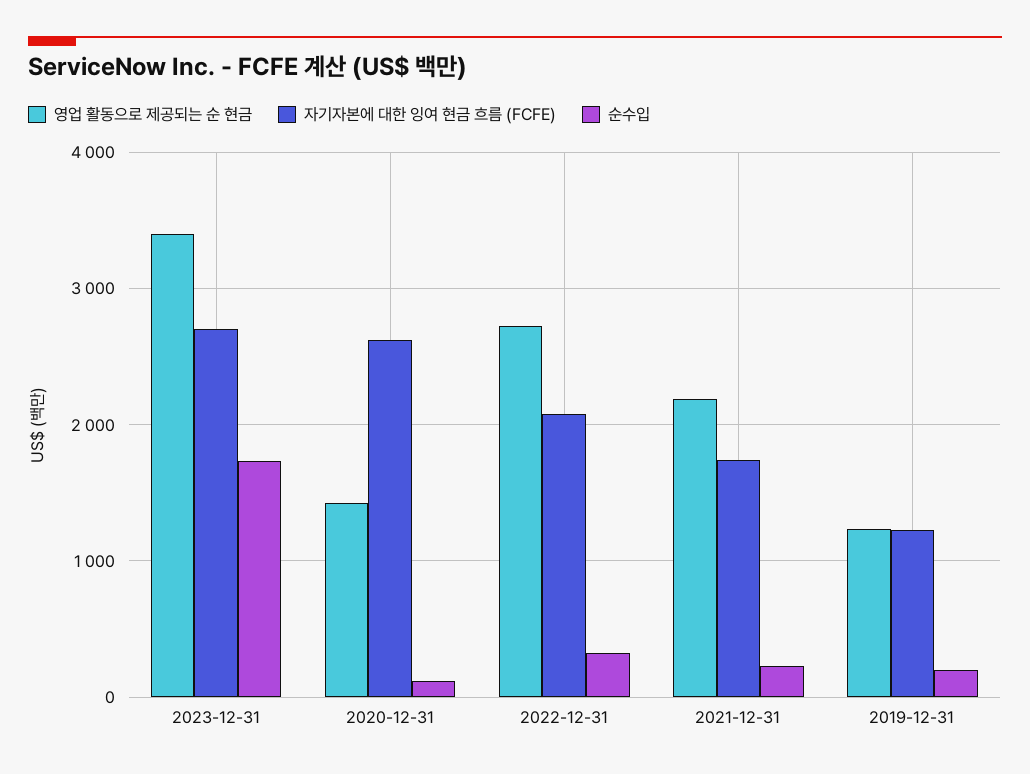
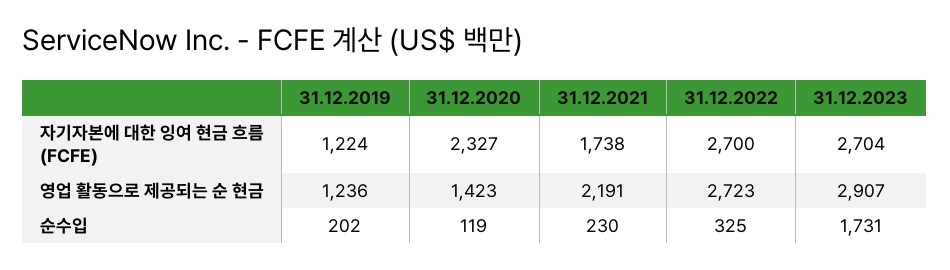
  {
    "영업 활동으로 제공되는 순 현금": {
-     "2023-12-31": 3400,
+     "2023-12-31": 2907,
      "2020-12-31": 1423,
      "2022-12-31": 2723,
      "2021-12-31": 2191,
      "2019-12-31": 1236
    },
    "자기자본에 대한 잉여 현금 흐름 (FCFE)": {
      "2023-12-31": 2704,
-     "2020-12-31": 2600,
+     "2020-12-31": 2327,
-     "2022-12-31": 2100,
+     "2022-12-31": 2700,
      "2021-12-31": 1738,
      "2019-12-31": 1224
    },
    "순수입": {
      "2023-12-31": 1731,
      "2020-12-31": 119,
      "2022-12-31": 325,
      "2021-12-31": 230,
      "2019-12-31": 202
    }
  }

